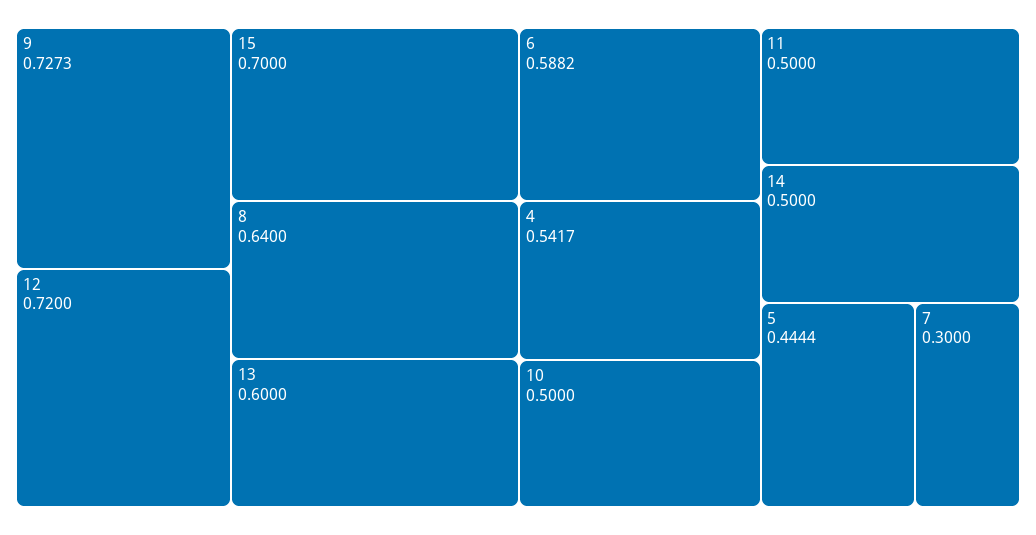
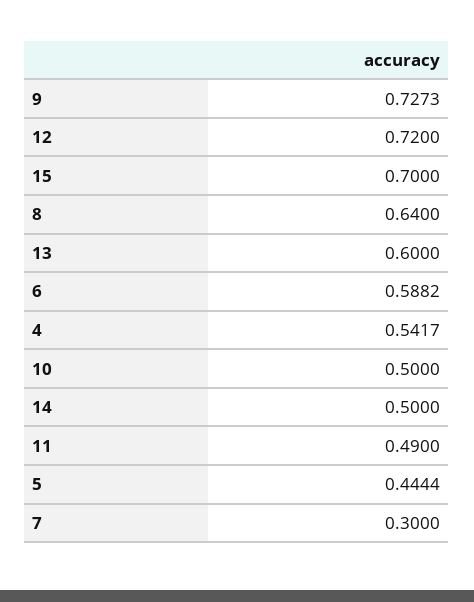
  {
    "9": 0.7273,
    "12": 0.72,
    "15": 0.7,
    "8": 0.64,
    "13": 0.6,
    "6": 0.5882,
    "4": 0.5417,
    "10": 0.5,
-   "11": 0.5,
+   "11": 0.49,
    "14": 0.5,
    "5": 0.4444,
    "7": 0.3
  }

